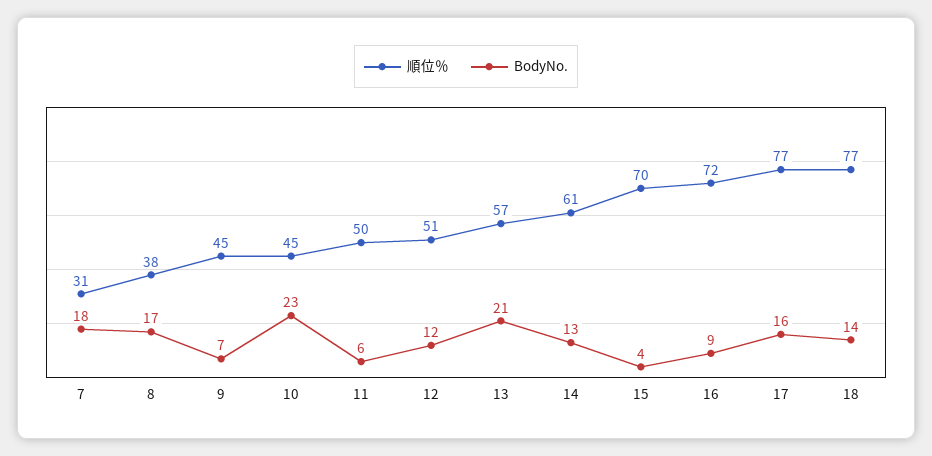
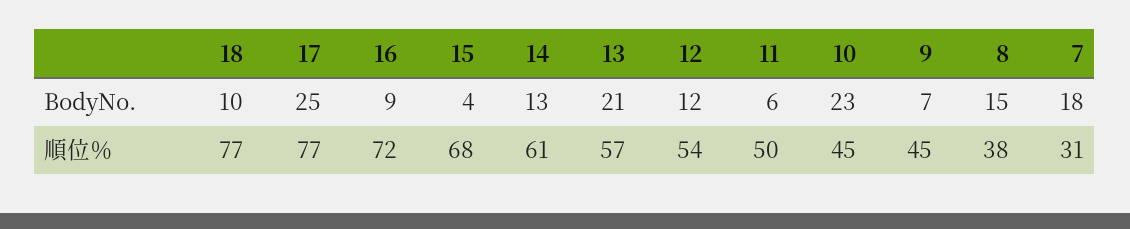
  {
    "順位％": {
      "7": 31,
      "8": 38,
      "9": 45,
      "10": 45,
      "11": 50,
-     "12": 51,
+     "12": 54,
      "13": 57,
      "14": 61,
-     "15": 70,
+     "15": 68,
      "16": 72,
      "17": 77,
      "18": 77
    },
    "BodyNo.": {
      "7": 18,
-     "8": 17,
+     "8": 15,
      "9": 7,
      "10": 23,
      "11": 6,
      "12": 12,
      "13": 21,
      "14": 13,
      "15": 4,
      "16": 9,
-     "17": 16,
+     "17": 25,
-     "18": 14
+     "18": 10
    }
  }

